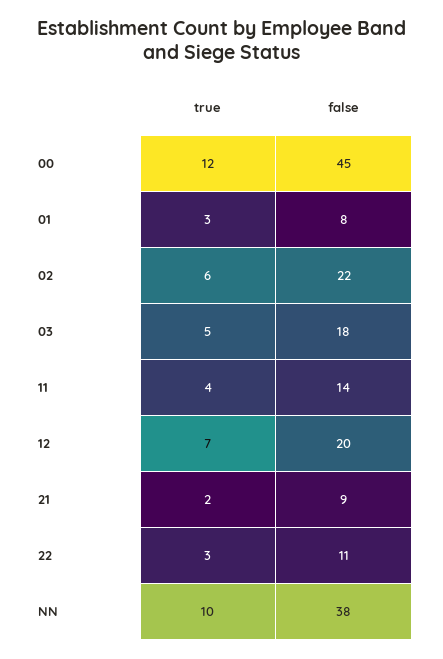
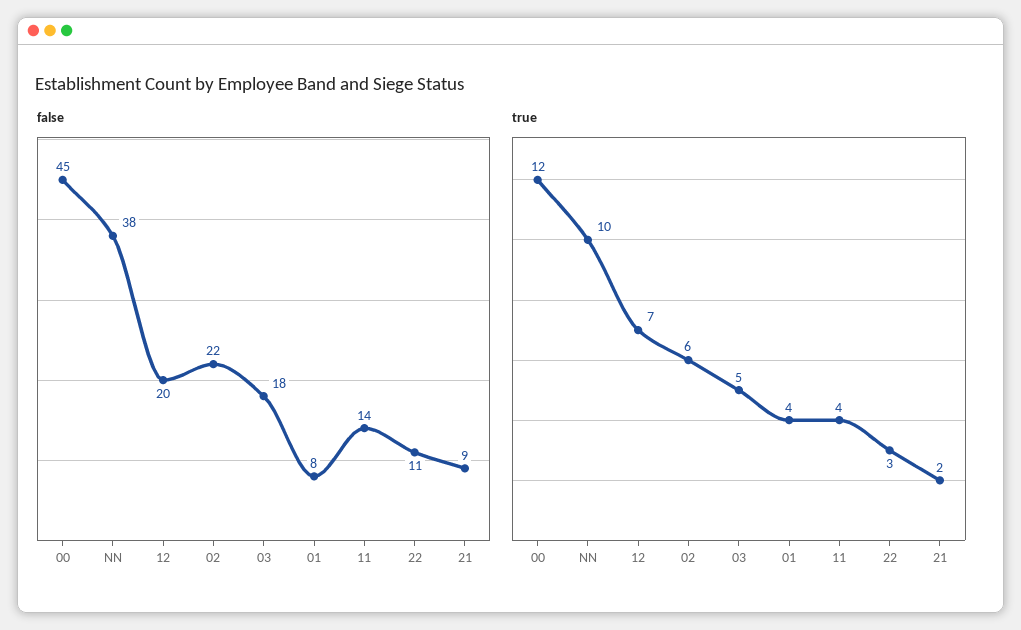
  {
    "true": {
      "00": 12,
-     "01": 3,
+     "01": 4,
      "02": 6,
      "03": 5,
      "11": 4,
      "12": 7,
      "21": 2,
      "22": 3,
      "NN": 10
    },
    "false": {
      "00": 45,
      "01": 8,
      "02": 22,
      "03": 18,
      "11": 14,
      "12": 20,
      "21": 9,
      "22": 11,
      "NN": 38
    }
  }

